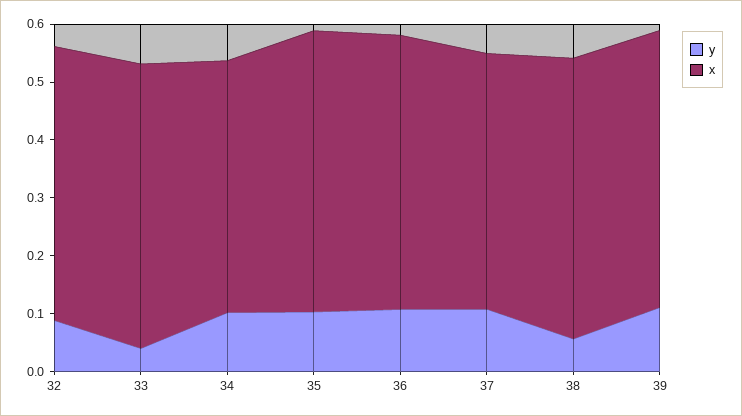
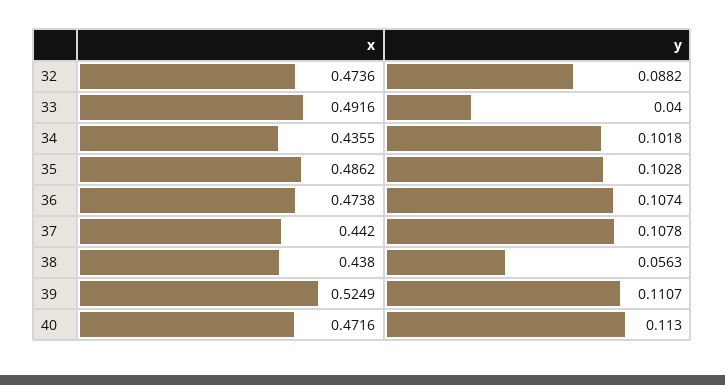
  {
    "y": {
      "32": 0.0882,
      "33": 0.04,
      "34": 0.1018,
      "35": 0.1028,
      "36": 0.1074,
      "37": 0.1078,
      "38": 0.0563,
-     "39": 0.1107
+     "39": 0.1107,
+     "40": 0.113
    },
    "x": {
      "32": 0.4736,
      "33": 0.4916,
      "34": 0.4355,
      "35": 0.4862,
      "36": 0.4738,
      "37": 0.442,
-     "38": 0.48,
+     "38": 0.438,
-     "39": 0.48
+     "39": 0.5249,
+     "40": 0.4716
    }
  }

